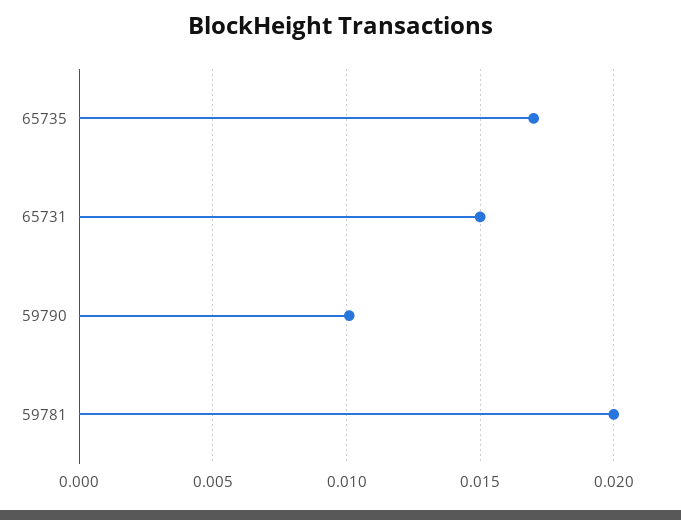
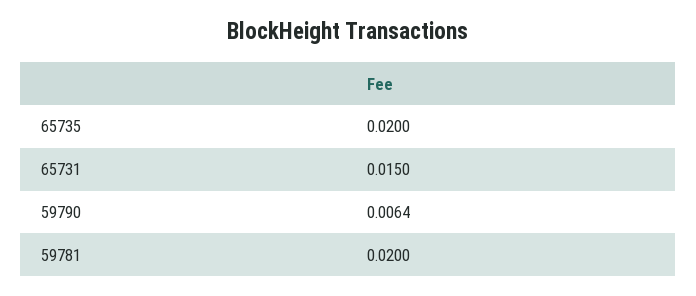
  {
-   "65735": 0.017,
+   "65735": 0.02,
    "65731": 0.015,
-   "59790": 0.01,
+   "59790": 0.0064,
    "59781": 0.02
  }

